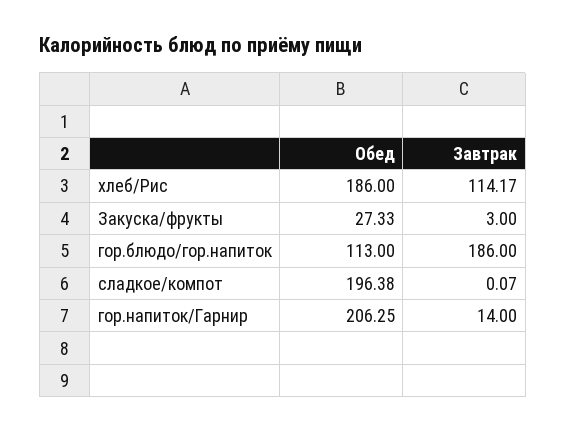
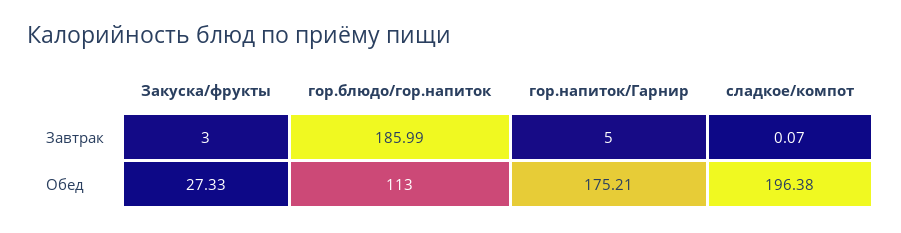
  {
    "Обед": {
-     "хлеб/Рис": 186,
      "Закуска/фрукты": 27.33,
      "гор.блюдо/гор.напиток": 113,
      "сладкое/компот": 196.38,
-     "гор.напиток/Гарнир": 206.25
+     "гор.напиток/Гарнир": 175.21
    },
    "Завтрак": {
-     "хлеб/Рис": 114.17,
      "Закуска/фрукты": 3,
-     "гор.блюдо/гор.напиток": 186,
+     "гор.блюдо/гор.напиток": 185.99,
      "сладкое/компот": 0.07,
-     "гор.напиток/Гарнир": 14
+     "гор.напиток/Гарнир": 5
    }
  }

